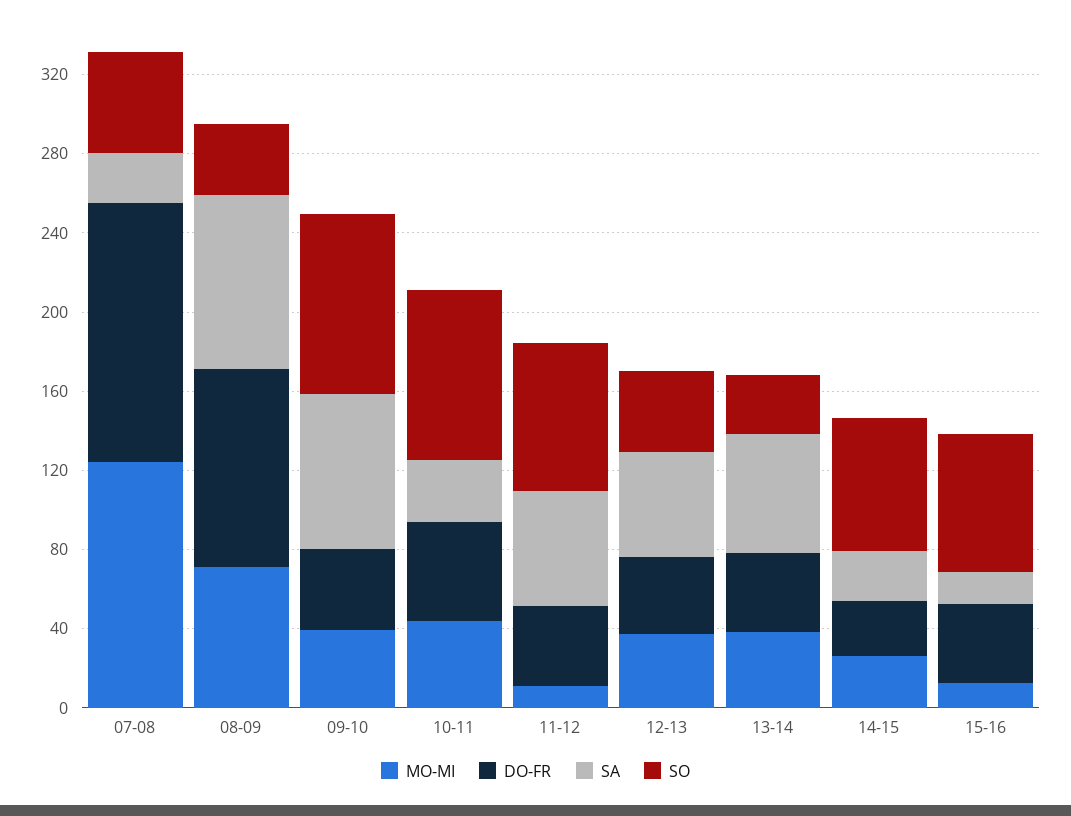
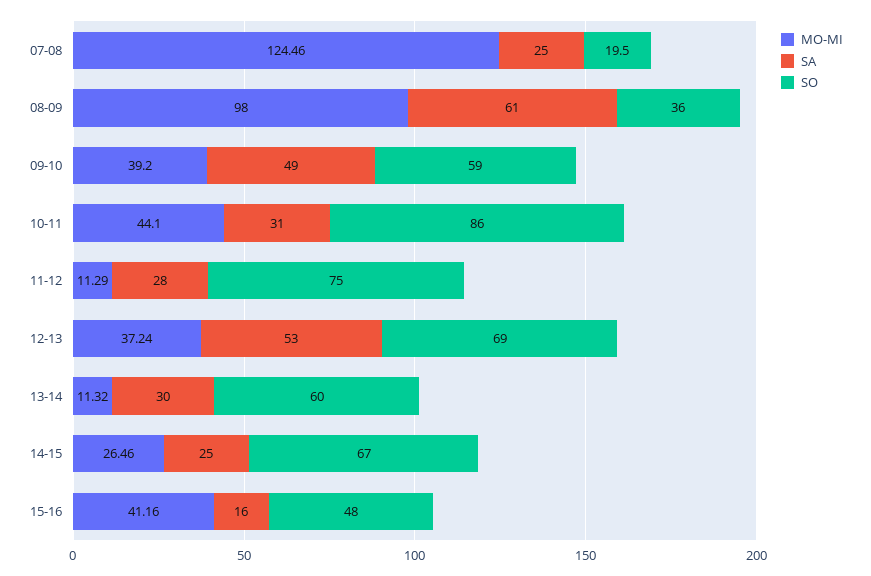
  {
    "MO-MI": {
      "07-08": 124.46,
-     "08-09": 70,
+     "08-09": 98,
      "09-10": 39.2,
      "10-11": 44.1,
      "11-12": 11.29,
      "12-13": 37.24,
-     "13-14": 40,
+     "13-14": 11.32,
      "14-15": 26.46,
-     "15-16": 10
+     "15-16": 41.16
    },
-   "DO-FR": {
-     "07-08": 130,
-     "08-09": 100,
-     "09-10": 40,
-     "10-11": 50,
-     "11-12": 40,
-     "12-13": 40,
-     "13-14": 40,
-     "14-15": 30,
-     "15-16": 40
-   },
    "SA": {
      "07-08": 25,
-     "08-09": 90,
+     "08-09": 61,
-     "09-10": 80,
+     "09-10": 49,
      "10-11": 31,
-     "11-12": 60,
+     "11-12": 28,
      "12-13": 53,
-     "13-14": 60,
+     "13-14": 30,
      "14-15": 25,
      "15-16": 16
    },
    "SO": {
-     "07-08": 50,
+     "07-08": 19.5,
      "08-09": 36,
-     "09-10": 90,
+     "09-10": 59,
      "10-11": 86,
      "11-12": 75,
-     "12-13": 40,
+     "12-13": 69,
-     "13-14": 30,
+     "13-14": 60,
      "14-15": 67,
-     "15-16": 70
+     "15-16": 48
    }
  }

